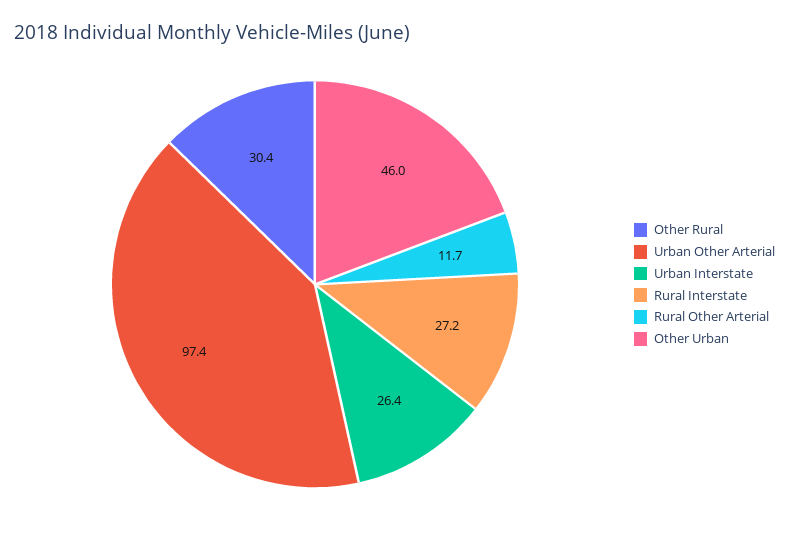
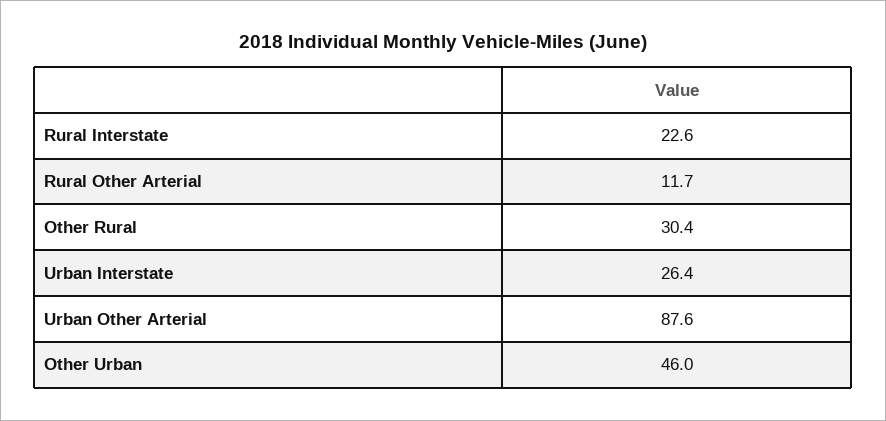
  {
    "Other Rural": 30.4,
-   "Urban Other Arterial": 97.4,
+   "Urban Other Arterial": 87.6,
    "Urban Interstate": 26.4,
-   "Rural Interstate": 27.2,
+   "Rural Interstate": 22.6,
    "Rural Other Arterial": 11.7,
    "Other Urban": 46
  }

